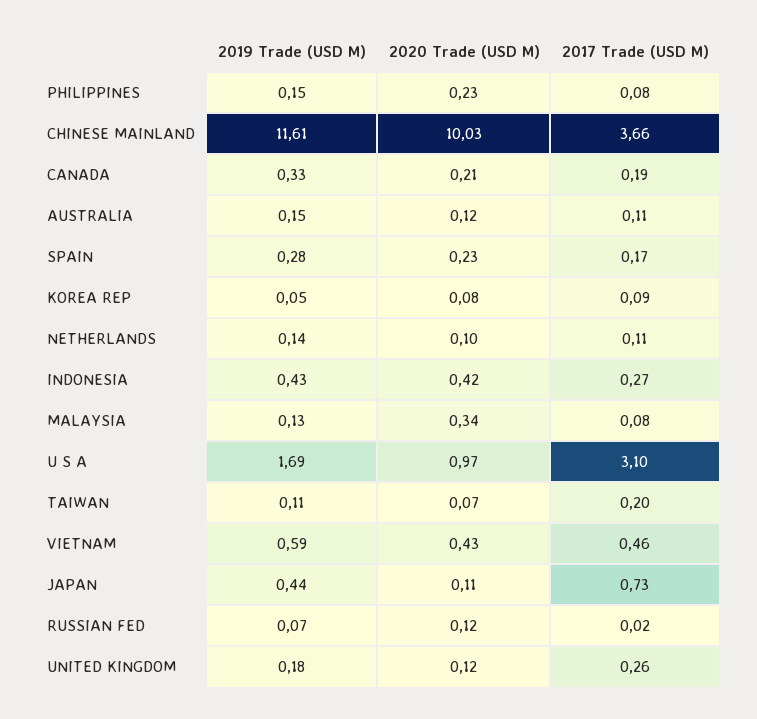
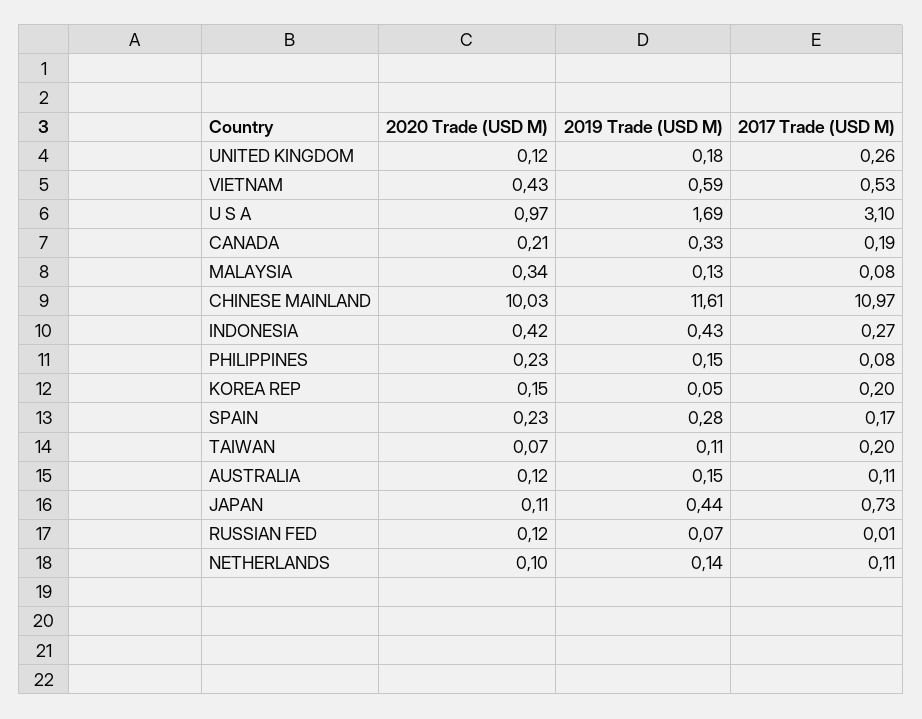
  {
    "2019 Trade (USD M)": {
      "PHILIPPINES": 0.15,
      "CHINESE MAINLAND": 11.61,
      "CANADA": 0.33,
      "AUSTRALIA": 0.15,
      "SPAIN": 0.28,
      "KOREA REP": 0.05,
      "NETHERLANDS": 0.14,
      "INDONESIA": 0.43,
      "MALAYSIA": 0.13,
      "U S A": 1.69,
      "TAIWAN": 0.11,
      "VIETNAM": 0.59,
      "JAPAN": 0.44,
      "RUSSIAN FED": 0.07,
      "UNITED KINGDOM": 0.18
    },
    "2020 Trade (USD M)": {
      "PHILIPPINES": 0.23,
      "CHINESE MAINLAND": 10.03,
      "CANADA": 0.21,
      "AUSTRALIA": 0.12,
      "SPAIN": 0.23,
-     "KOREA REP": 0.08,
+     "KOREA REP": 0.15,
      "NETHERLANDS": 0.1,
      "INDONESIA": 0.42,
      "MALAYSIA": 0.34,
      "U S A": 0.97,
      "TAIWAN": 0.07,
      "VIETNAM": 0.43,
      "JAPAN": 0.11,
      "RUSSIAN FED": 0.12,
      "UNITED KINGDOM": 0.12
    },
    "2017 Trade (USD M)": {
      "PHILIPPINES": 0.08,
-     "CHINESE MAINLAND": 3.66,
+     "CHINESE MAINLAND": 10.97,
      "CANADA": 0.19,
      "AUSTRALIA": 0.11,
      "SPAIN": 0.17,
-     "KOREA REP": 0.09,
+     "KOREA REP": 0.2,
      "NETHERLANDS": 0.11,
      "INDONESIA": 0.27,
      "MALAYSIA": 0.08,
      "U S A": 3.1,
      "TAIWAN": 0.2,
-     "VIETNAM": 0.46,
+     "VIETNAM": 0.53,
      "JAPAN": 0.73,
-     "RUSSIAN FED": 0.02,
+     "RUSSIAN FED": 0.01,
      "UNITED KINGDOM": 0.26
    }
  }

